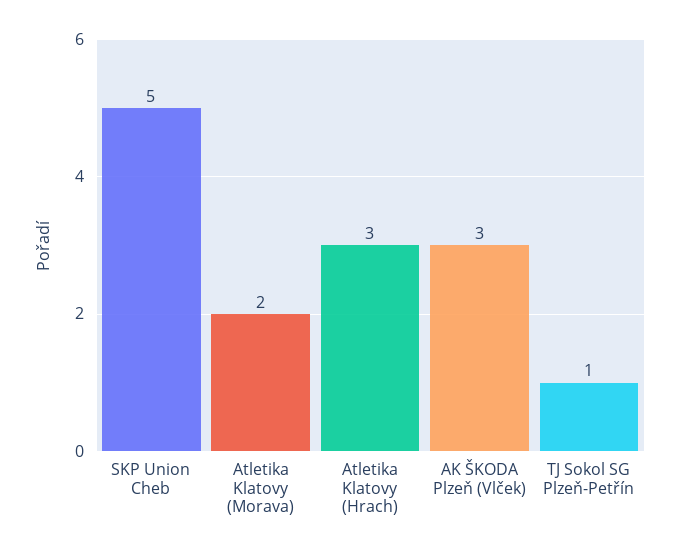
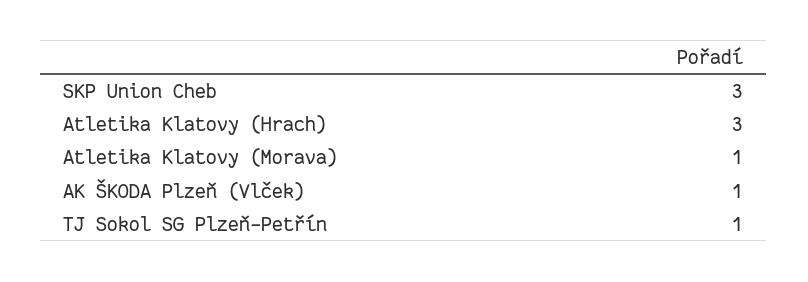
  {
-   "SKP Union Cheb": 5,
+   "SKP Union Cheb": 3,
-   "Atletika Klatovy (Morava)": 2,
+   "Atletika Klatovy (Morava)": 1,
    "Atletika Klatovy (Hrach)": 3,
-   "AK ŠKODA Plzeň (Vlček)": 3,
+   "AK ŠKODA Plzeň (Vlček)": 1,
    "TJ Sokol SG Plzeň-Petřín": 1
  }

